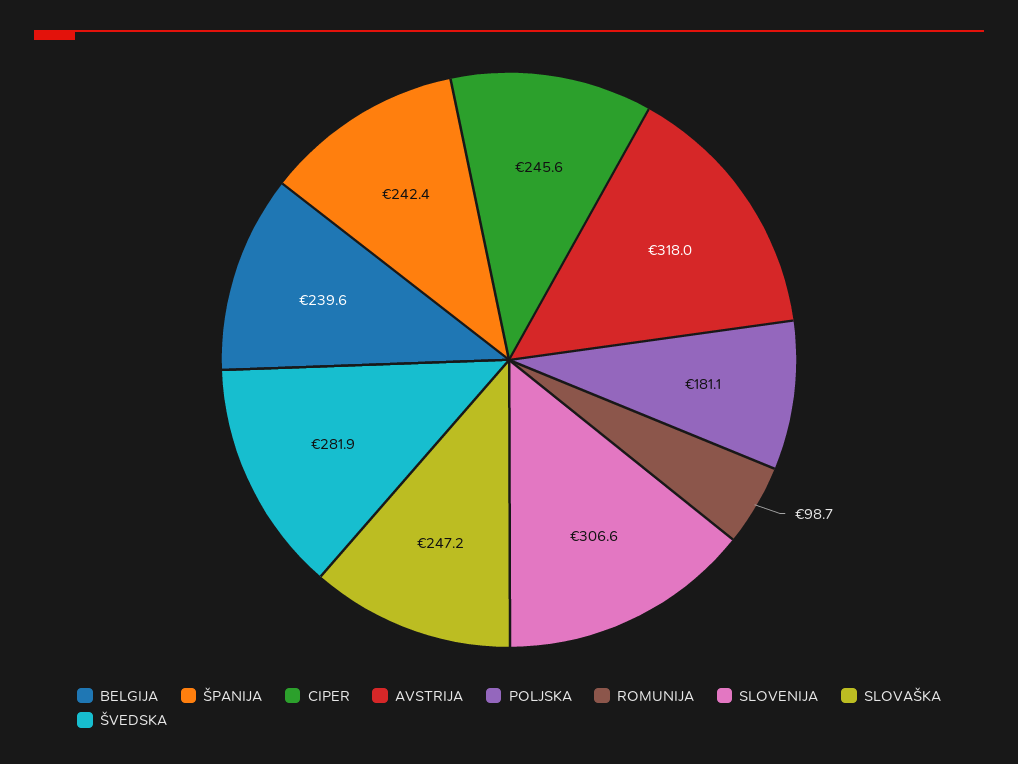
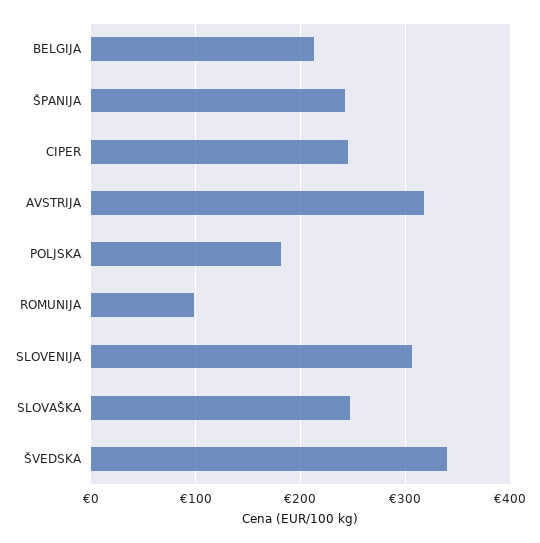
  {
-   "BELGIJA": 239.6,
+   "BELGIJA": 210,
    "ŠPANIJA": 242.4,
    "CIPER": 245.6,
    "AVSTRIJA": 318,
    "POLJSKA": 181.1,
    "ROMUNIJA": 98.7,
    "SLOVENIJA": 306.6,
    "SLOVAŠKA": 247.2,
-   "ŠVEDSKA": 281.9
+   "ŠVEDSKA": 340
  }

